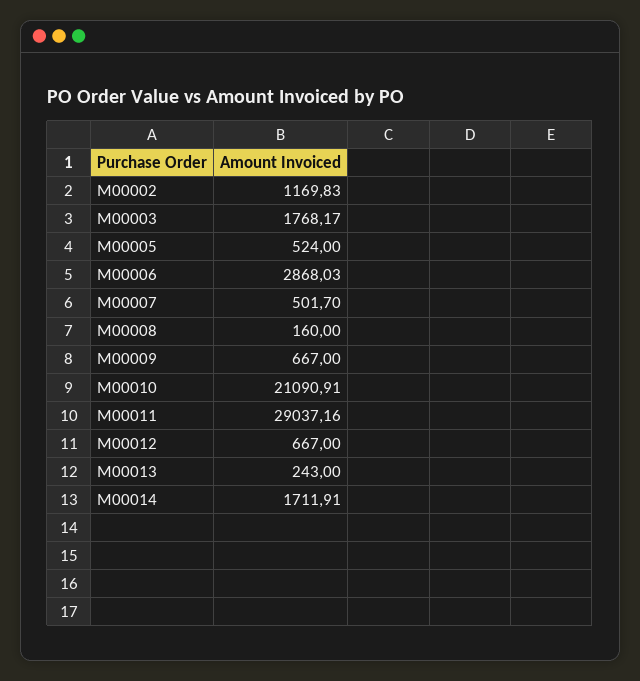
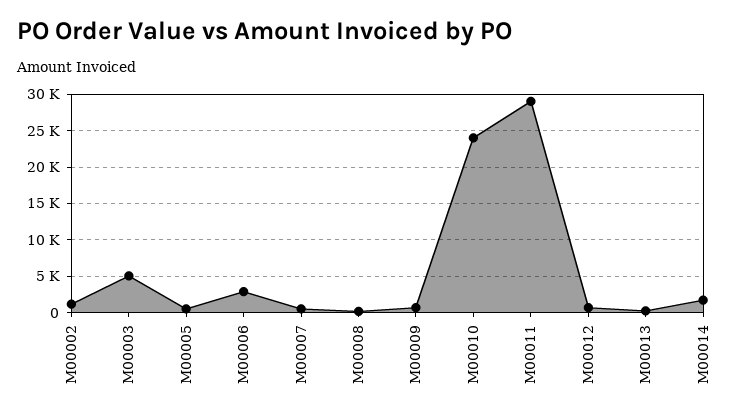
  {
    "M00002": 1169.83,
-   "M00003": 1768.17,
+   "M00003": 5000,
    "M00005": 524,
    "M00006": 2868.03,
    "M00007": 501.7,
    "M00008": 160,
    "M00009": 667,
-   "M00010": 21090.91,
+   "M00010": 24000,
    "M00011": 29037.16,
    "M00012": 667,
    "M00013": 243,
    "M00014": 1711.91
  }

